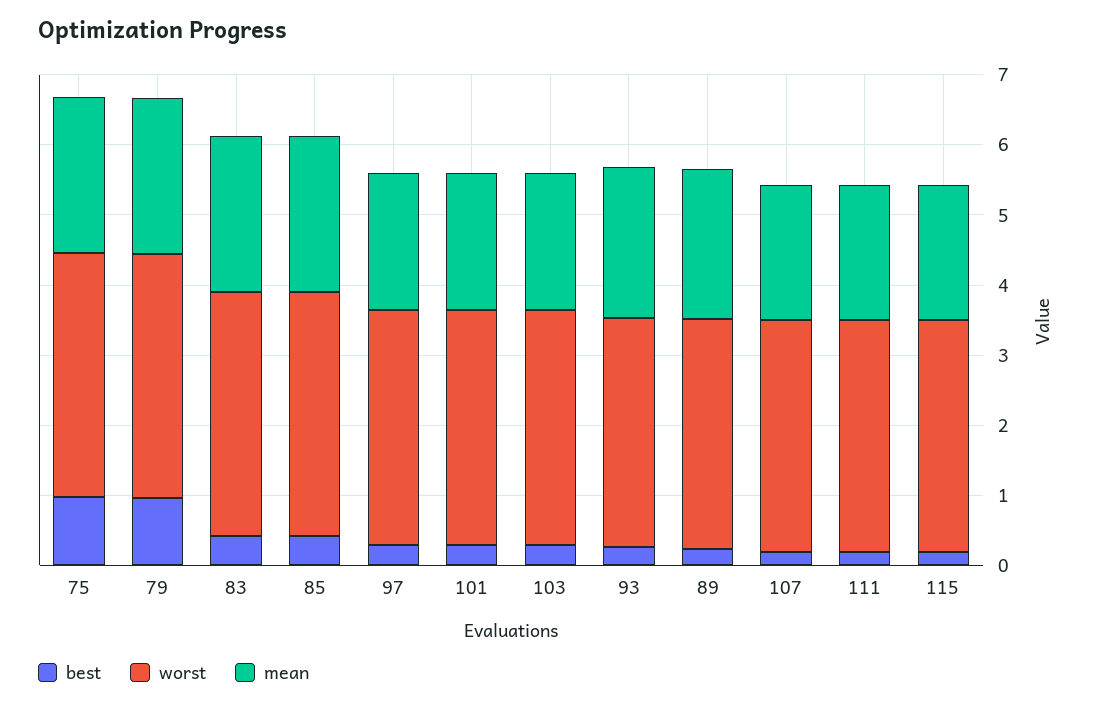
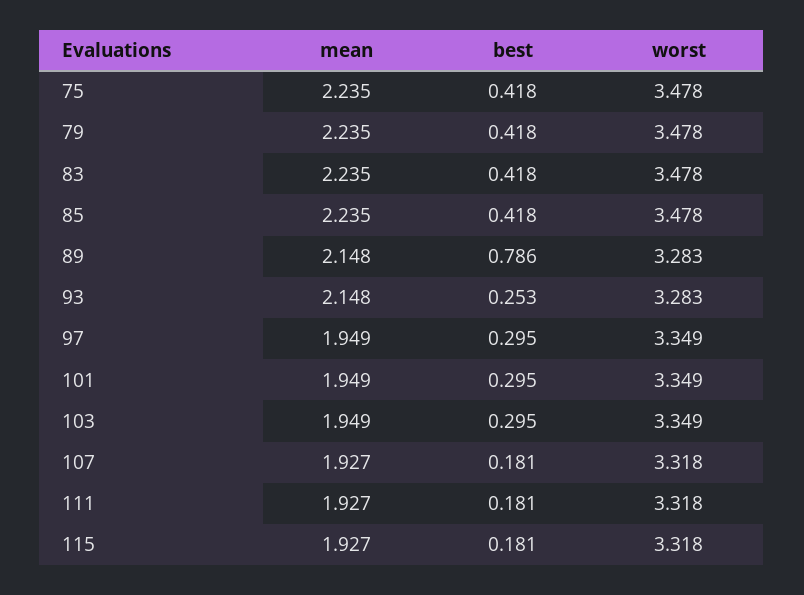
  {
    "best": {
-     "75": 1,
+     "75": 0.418,
-     "79": 1,
+     "79": 0.418,
      "83": 0.418,
      "85": 0.418,
      "97": 0.295,
      "101": 0.295,
      "103": 0.295,
      "93": 0.253,
-     "89": 0.2,
+     "89": 0.786,
      "107": 0.181,
      "111": 0.181,
      "115": 0.181
    },
    "worst": {
      "75": 3.478,
      "79": 3.478,
      "83": 3.478,
      "85": 3.478,
      "97": 3.349,
      "101": 3.349,
      "103": 3.349,
      "93": 3.283,
      "89": 3.283,
      "107": 3.318,
      "111": 3.318,
      "115": 3.318
    },
    "mean": {
      "75": 2.235,
      "79": 2.235,
      "83": 2.235,
      "85": 2.235,
      "97": 1.949,
      "101": 1.949,
      "103": 1.949,
      "93": 2.148,
      "89": 2.148,
      "107": 1.927,
      "111": 1.927,
      "115": 1.927
    }
  }

